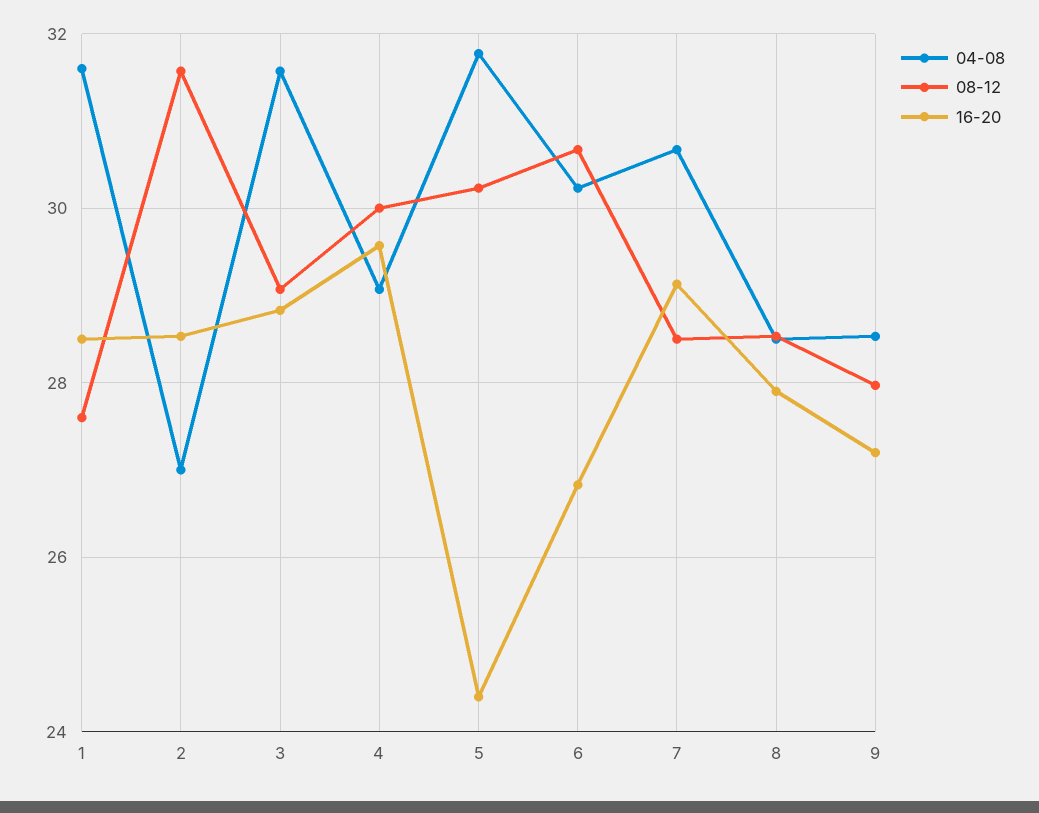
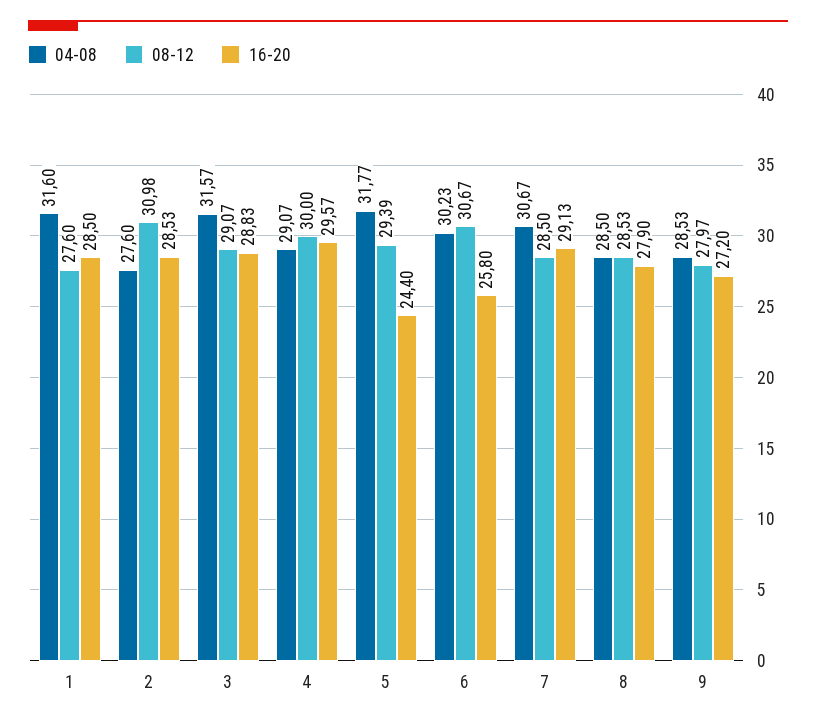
  {
    "04-08": {
      "1": 31.6,
-     "2": 27,
+     "2": 27.6,
      "3": 31.57,
      "4": 29.07,
      "5": 31.77,
      "6": 30.23,
      "7": 30.67,
      "8": 28.5,
      "9": 28.53
    },
    "08-12": {
      "1": 27.6,
-     "2": 31.6,
+     "2": 30.98,
      "3": 29.07,
      "4": 30,
-     "5": 30.2,
+     "5": 29.39,
      "6": 30.67,
      "7": 28.5,
      "8": 28.53,
      "9": 27.97
    },
    "16-20": {
      "1": 28.5,
      "2": 28.53,
      "3": 28.83,
      "4": 29.57,
      "5": 24.4,
-     "6": 26.8,
+     "6": 25.8,
      "7": 29.13,
      "8": 27.9,
      "9": 27.2
    }
  }

